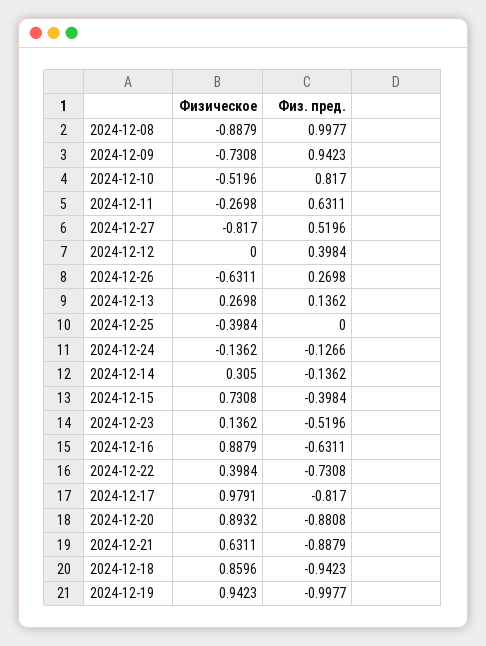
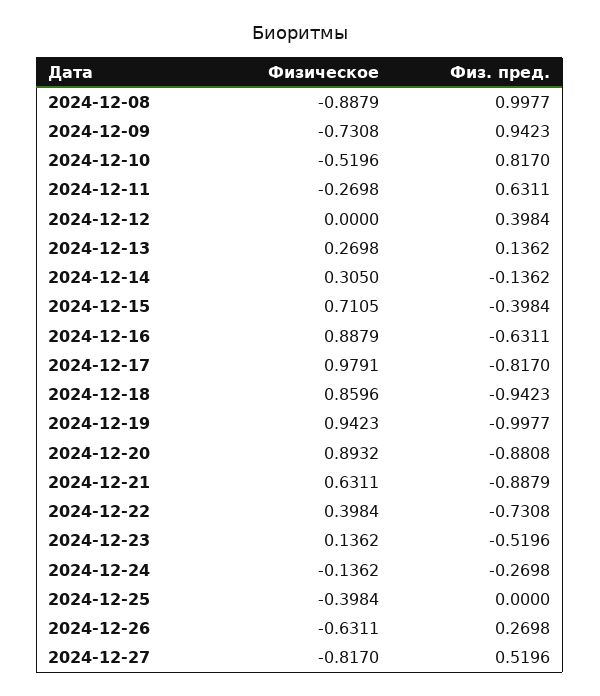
  {
    "Физическое": {
      "2024-12-08": -0.8879,
      "2024-12-09": -0.7308,
      "2024-12-10": -0.5196,
      "2024-12-11": -0.2698,
      "2024-12-27": -0.817,
      "2024-12-12": 0,
      "2024-12-26": -0.6311,
      "2024-12-13": 0.2698,
      "2024-12-25": -0.3984,
      "2024-12-24": -0.1362,
      "2024-12-14": 0.305,
-     "2024-12-15": 0.7308,
+     "2024-12-15": 0.7105,
      "2024-12-23": 0.1362,
      "2024-12-16": 0.8879,
      "2024-12-22": 0.3984,
      "2024-12-17": 0.9791,
      "2024-12-20": 0.8932,
      "2024-12-21": 0.6311,
      "2024-12-18": 0.8596,
      "2024-12-19": 0.9423
    },
    "Физ. пред.": {
      "2024-12-08": 0.9977,
      "2024-12-09": 0.9423,
      "2024-12-10": 0.817,
      "2024-12-11": 0.6311,
      "2024-12-27": 0.5196,
      "2024-12-12": 0.3984,
      "2024-12-26": 0.2698,
      "2024-12-13": 0.1362,
      "2024-12-25": 0,
-     "2024-12-24": -0.1266,
+     "2024-12-24": -0.2698,
      "2024-12-14": -0.1362,
      "2024-12-15": -0.3984,
      "2024-12-23": -0.5196,
      "2024-12-16": -0.6311,
      "2024-12-22": -0.7308,
      "2024-12-17": -0.817,
      "2024-12-20": -0.8808,
      "2024-12-21": -0.8879,
      "2024-12-18": -0.9423,
      "2024-12-19": -0.9977
    }
  }

